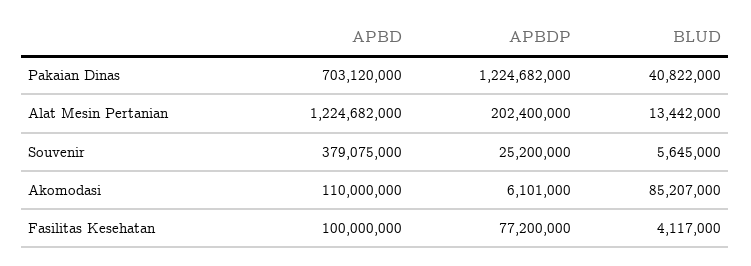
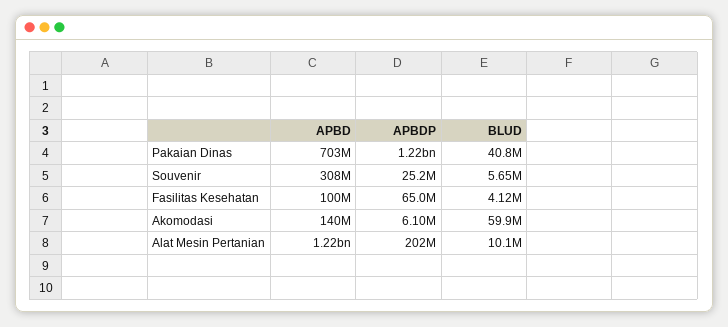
  {
    "APBD": {
      "Pakaian Dinas": 703120000,
      "Alat Mesin Pertanian": 1224682000,
-     "Souvenir": 379075000,
+     "Souvenir": 308000000,
-     "Akomodasi": 110000000,
+     "Akomodasi": 140000000,
      "Fasilitas Kesehatan": 100000000
    },
    "APBDP": {
      "Pakaian Dinas": 1224682000,
      "Alat Mesin Pertanian": 202400000,
      "Souvenir": 25200000,
      "Akomodasi": 6101000,
-     "Fasilitas Kesehatan": 77200000
+     "Fasilitas Kesehatan": 65000000
    },
    "BLUD": {
      "Pakaian Dinas": 40822000,
-     "Alat Mesin Pertanian": 13442000,
+     "Alat Mesin Pertanian": 10100000,
      "Souvenir": 5645000,
-     "Akomodasi": 85207000,
+     "Akomodasi": 59900000,
      "Fasilitas Kesehatan": 4117000
    }
  }

